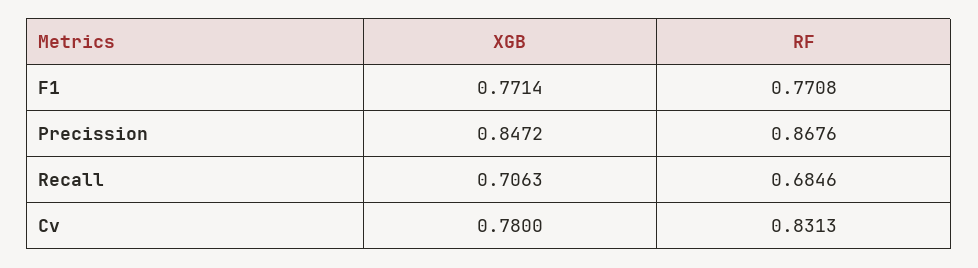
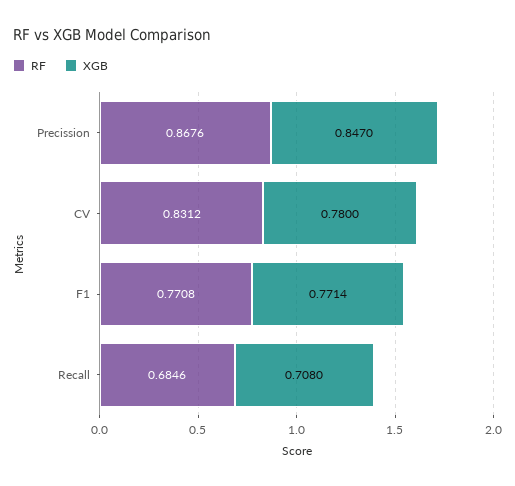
  {
    "XGB": {
      "F1": 0.7714,
-     "Precission": 0.8472,
+     "Precission": 0.847,
-     "Recall": 0.7063,
+     "Recall": 0.708,
      "Cv": 0.78
    },
    "RF": {
      "F1": 0.7708,
      "Precission": 0.8676,
      "Recall": 0.6846,
-     "Cv": 0.8313
+     "Cv": 0.8312
    }
  }

